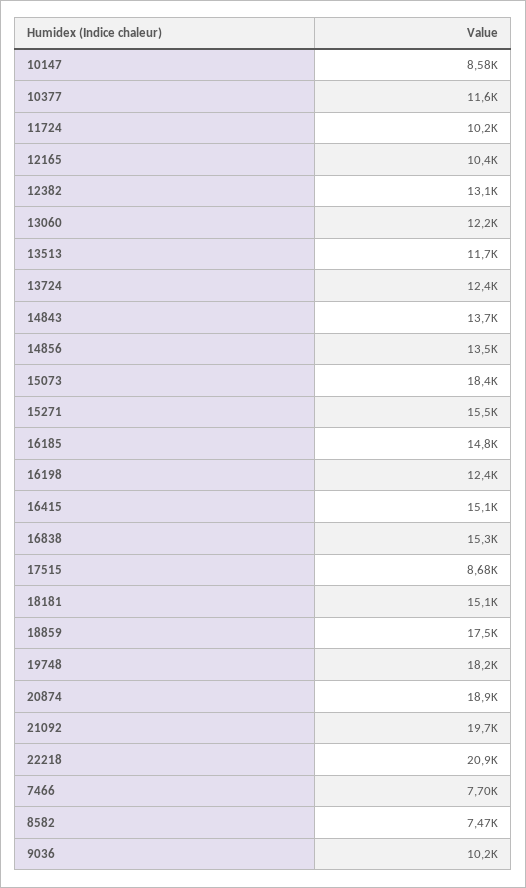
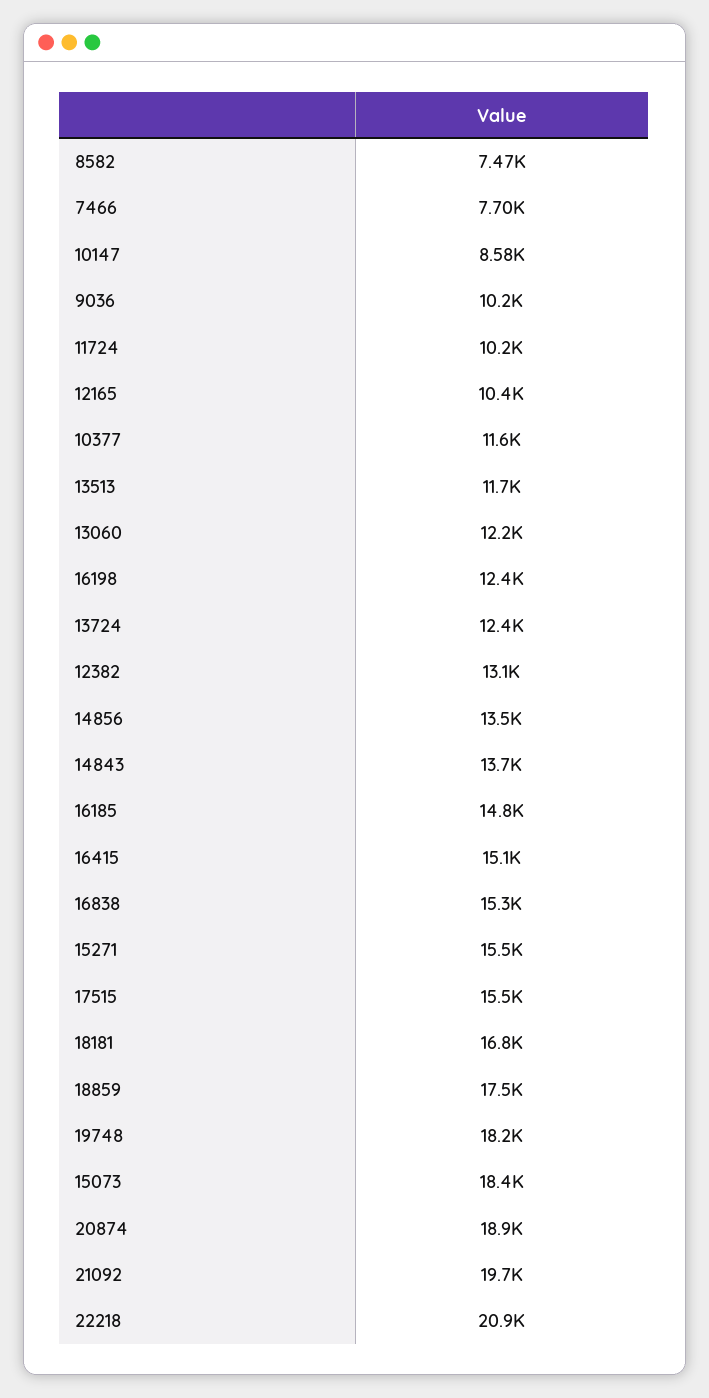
  {
    "10147": 8580,
    "10377": 11600,
    "11724": 10200,
    "12165": 10400,
    "12382": 13100,
    "13060": 12200,
    "13513": 11700,
    "13724": 12400,
    "14843": 13700,
    "14856": 13500,
    "15073": 18400,
    "15271": 15500,
    "16185": 14800,
    "16198": 12400,
    "16415": 15100,
    "16838": 15300,
-   "17515": 8680,
+   "17515": 15500,
-   "18181": 15100,
+   "18181": 16800,
    "18859": 17500,
    "19748": 18200,
    "20874": 18900,
    "21092": 19700,
    "22218": 20900,
    "7466": 7700,
    "8582": 7470,
    "9036": 10200
  }

